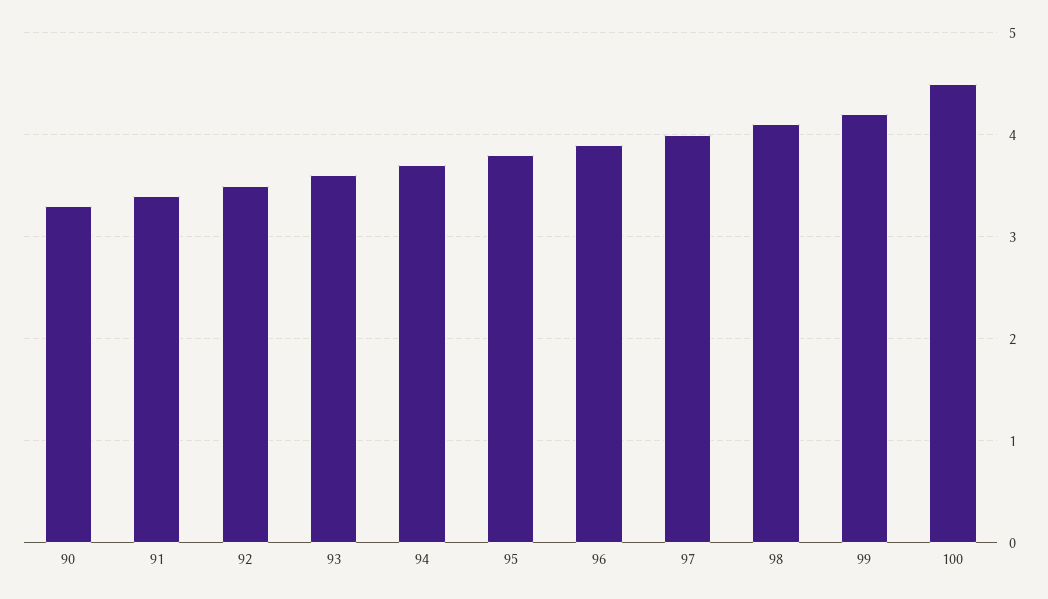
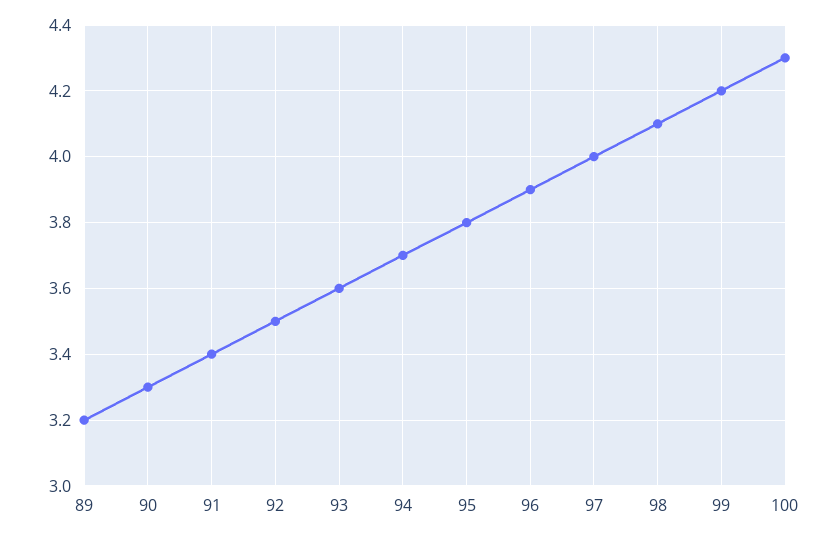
  {
    "90": 3.3,
    "91": 3.4,
    "92": 3.5,
    "93": 3.6,
    "94": 3.7,
    "95": 3.8,
    "96": 3.9,
    "97": 4,
    "98": 4.1,
    "99": 4.2,
-   "100": 4.5
+   "100": 4.3,
+   "89": 3.2
  }

